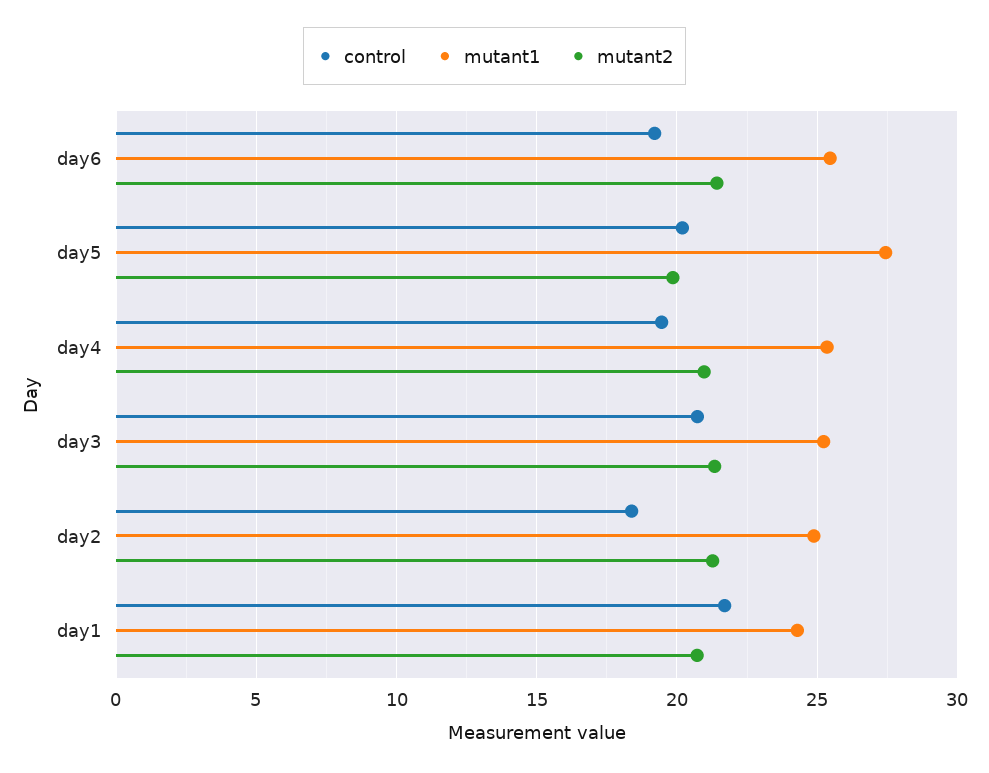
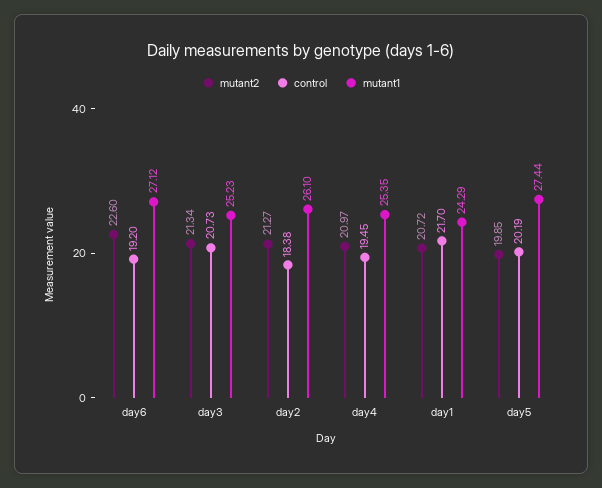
  {
    "control": {
      "day6": 19.2,
      "day5": 20.19,
      "day4": 19.45,
      "day3": 20.73,
      "day2": 18.38,
      "day1": 21.7
    },
    "mutant1": {
-     "day6": 25.5,
+     "day6": 27.12,
      "day5": 27.44,
      "day4": 25.35,
      "day3": 25.23,
-     "day2": 25,
+     "day2": 26.1,
      "day1": 24.29
    },
    "mutant2": {
-     "day6": 21.5,
+     "day6": 22.6,
      "day5": 19.85,
      "day4": 20.97,
      "day3": 21.34,
      "day2": 21.27,
      "day1": 20.72
    }
  }

